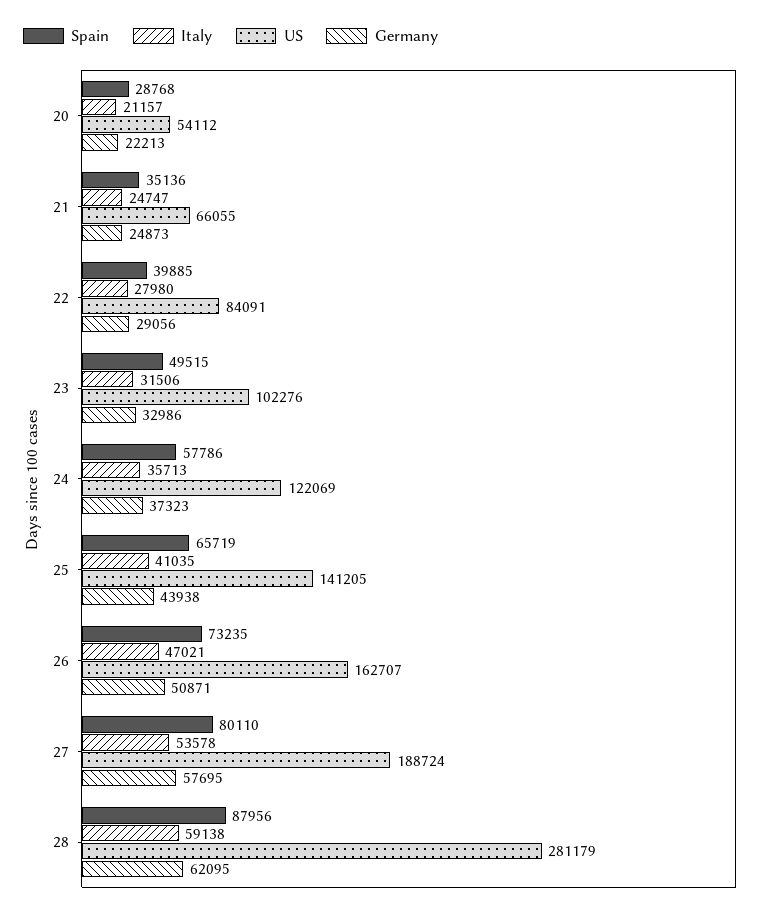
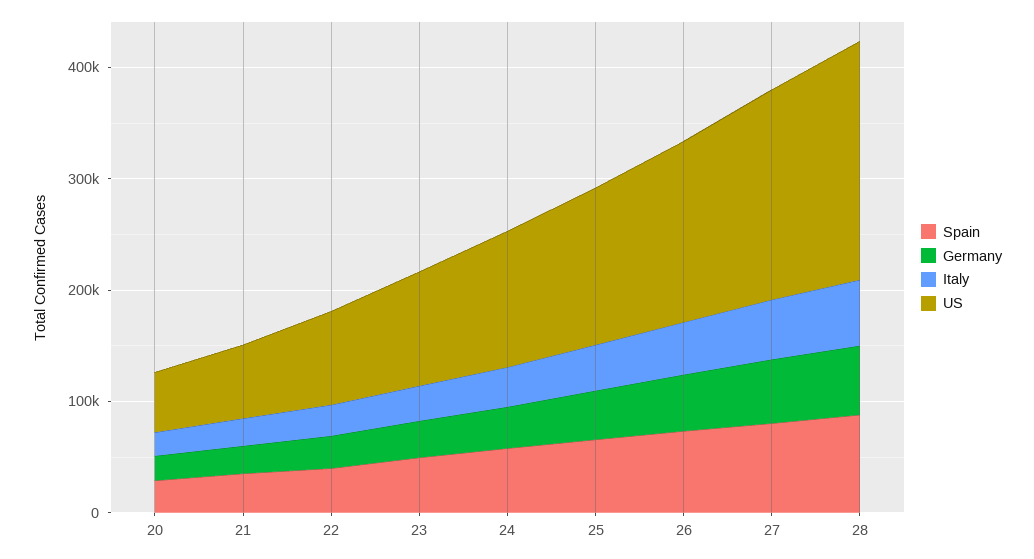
  {
    "Spain": {
      "20": 28768,
      "21": 35136,
      "22": 39885,
      "23": 49515,
      "24": 57786,
      "25": 65719,
      "26": 73235,
      "27": 80110,
      "28": 87956
    },
    "Italy": {
      "20": 21157,
      "21": 24747,
      "22": 27980,
      "23": 31506,
      "24": 35713,
      "25": 41035,
      "26": 47021,
      "27": 53578,
      "28": 59138
    },
    "US": {
      "20": 54112,
      "21": 66055,
      "22": 84091,
      "23": 102276,
      "24": 122069,
      "25": 141205,
      "26": 162707,
      "27": 188724,
-     "28": 281179
+     "28": 220000
    },
    "Germany": {
      "20": 22213,
      "21": 24873,
      "22": 29056,
      "23": 32986,
      "24": 37323,
      "25": 43938,
      "26": 50871,
      "27": 57695,
      "28": 62095
    }
  }

